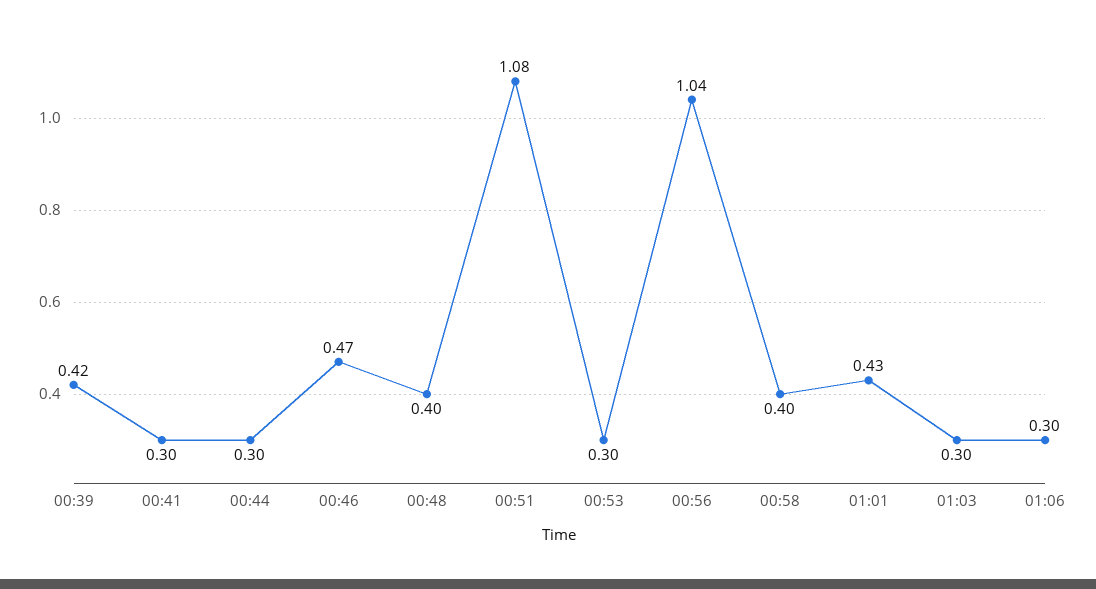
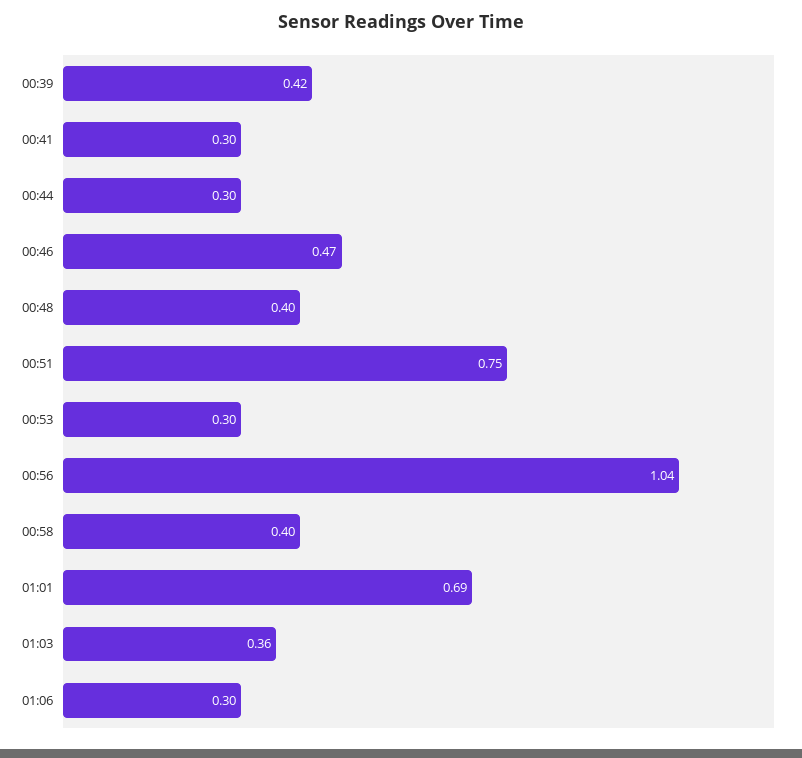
  {
    "00:39": 0.42,
    "00:41": 0.3,
    "00:44": 0.3,
    "00:46": 0.47,
    "00:48": 0.4,
-   "00:51": 1.08,
+   "00:51": 0.75,
    "00:53": 0.3,
    "00:56": 1.04,
    "00:58": 0.4,
-   "01:01": 0.43,
+   "01:01": 0.69,
-   "01:03": 0.3,
+   "01:03": 0.36,
    "01:06": 0.3
  }

